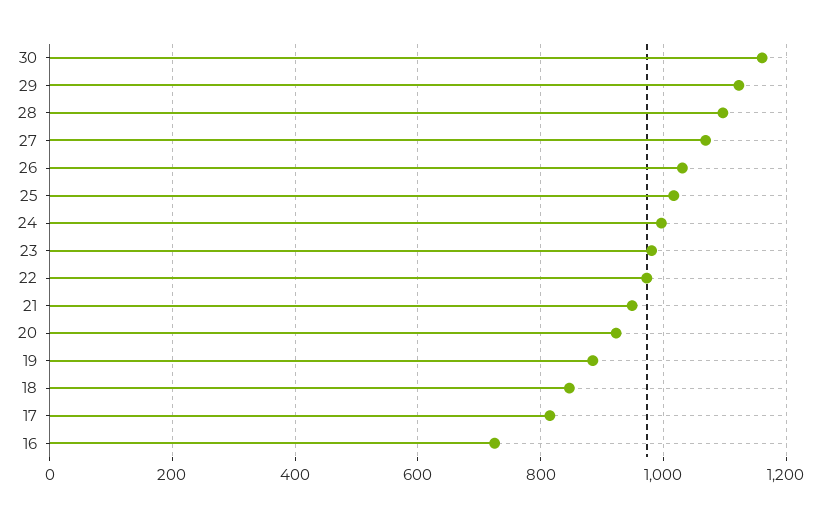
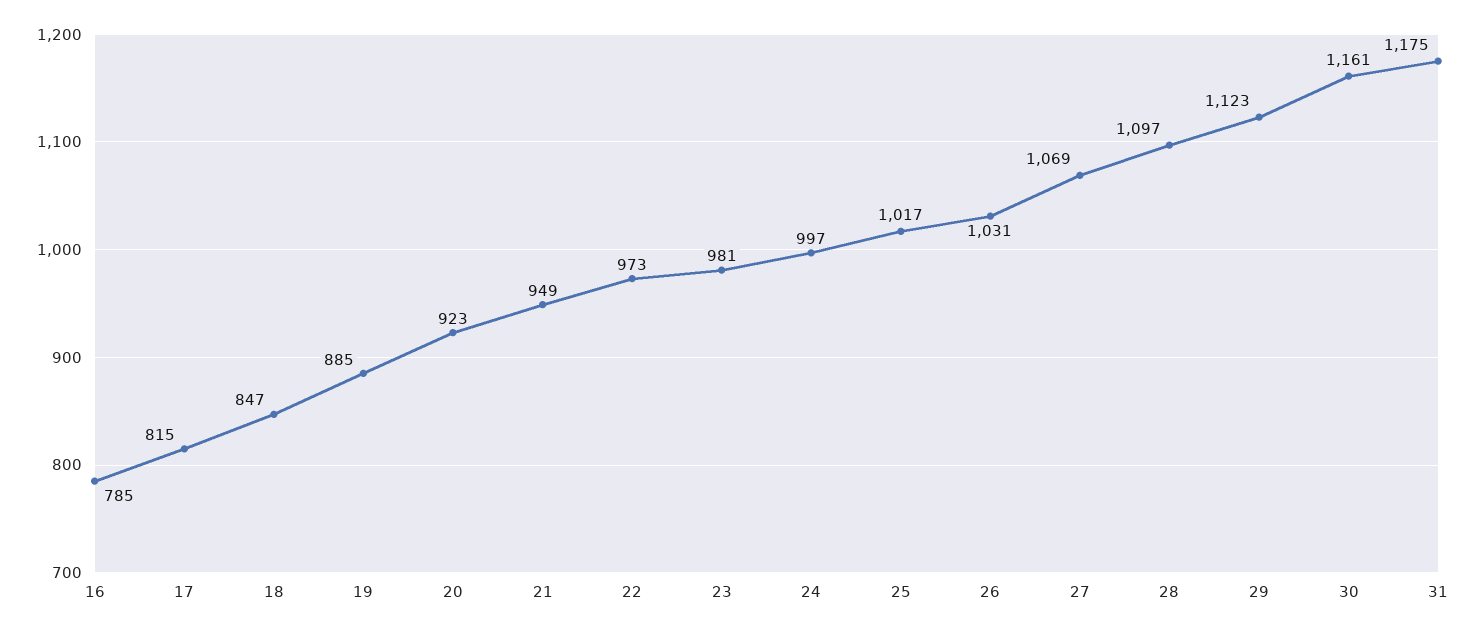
  {
    "30": 1161,
    "29": 1123,
    "28": 1097,
    "27": 1069,
    "26": 1031,
    "25": 1017,
    "24": 997,
    "23": 981,
    "22": 973,
    "21": 949,
    "20": 923,
    "19": 885,
    "18": 847,
    "17": 815,
-   "16": 720
+   "16": 785,
+   "31": 1175
  }

